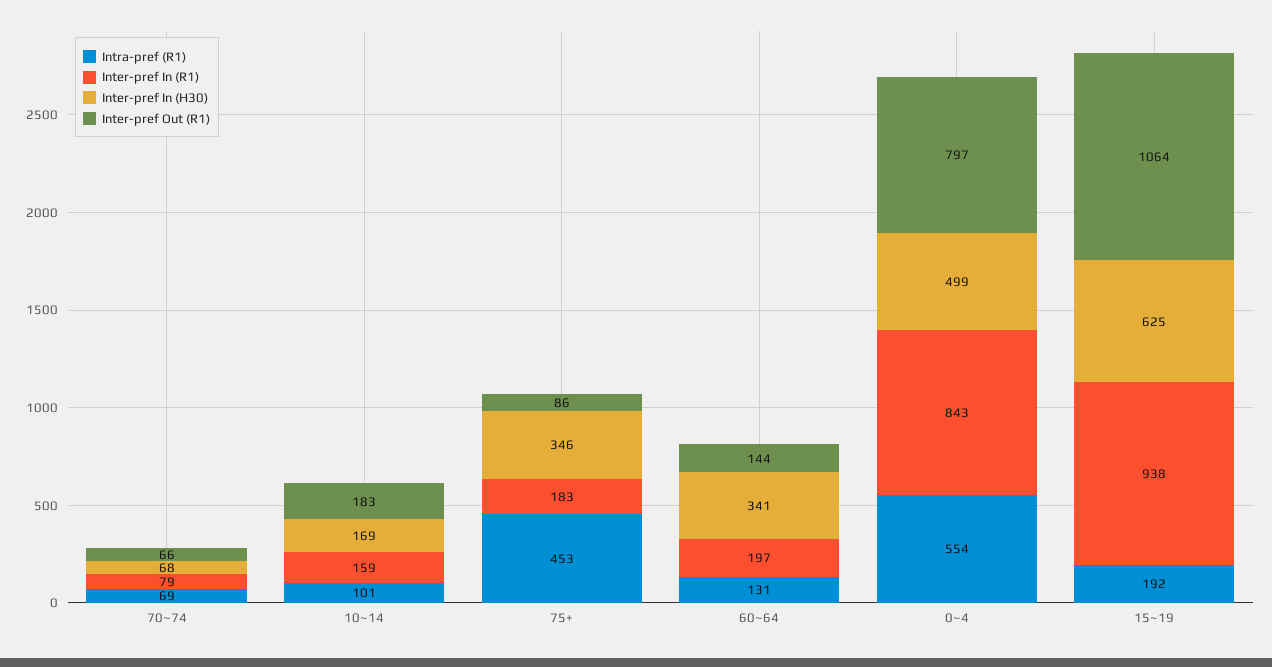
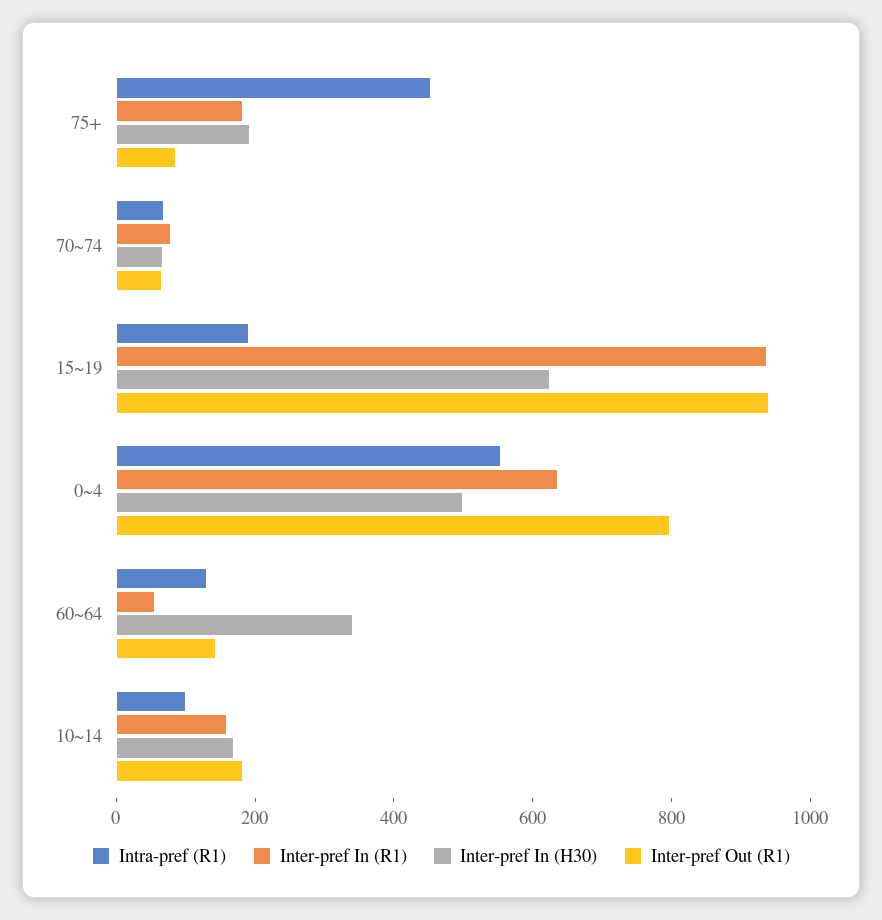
  {
    "Intra-pref (R1)": {
      "70~74": 69,
      "10~14": 101,
      "75+": 453,
      "60~64": 131,
      "0~4": 554,
      "15~19": 192
    },
    "Inter-pref In (R1)": {
      "70~74": 79,
      "10~14": 159,
      "75+": 183,
-     "60~64": 197,
+     "60~64": 50,
-     "0~4": 843,
+     "0~4": 650,
      "15~19": 938
    },
    "Inter-pref In (H30)": {
      "70~74": 68,
      "10~14": 169,
-     "75+": 346,
+     "75+": 200,
      "60~64": 341,
      "0~4": 499,
      "15~19": 625
    },
    "Inter-pref Out (R1)": {
      "70~74": 66,
      "10~14": 183,
      "75+": 86,
      "60~64": 144,
      "0~4": 797,
-     "15~19": 1064
+     "15~19": 950
    }
  }

